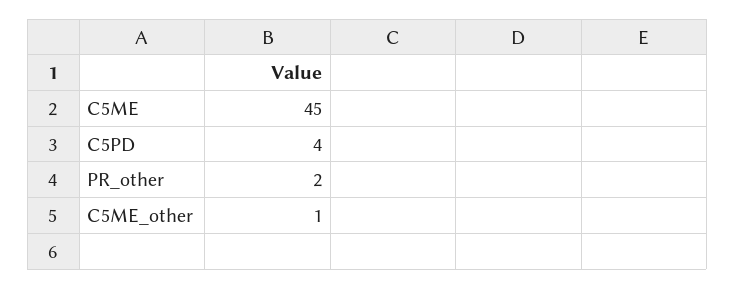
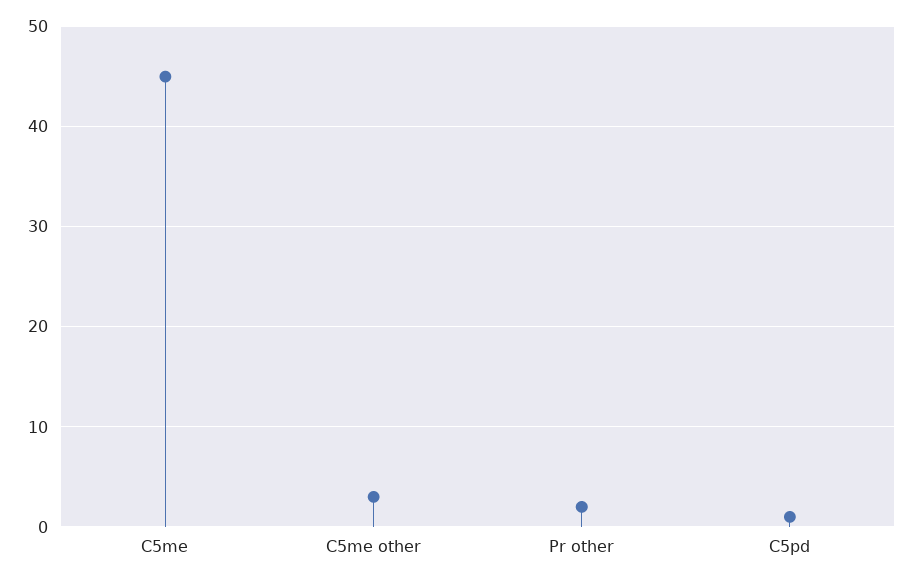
  {
    "C5ME": 45,
-   "C5PD": 4,
+   "C5PD": 1,
    "PR_other": 2,
-   "C5ME_other": 1
+   "C5ME_other": 3
  }

